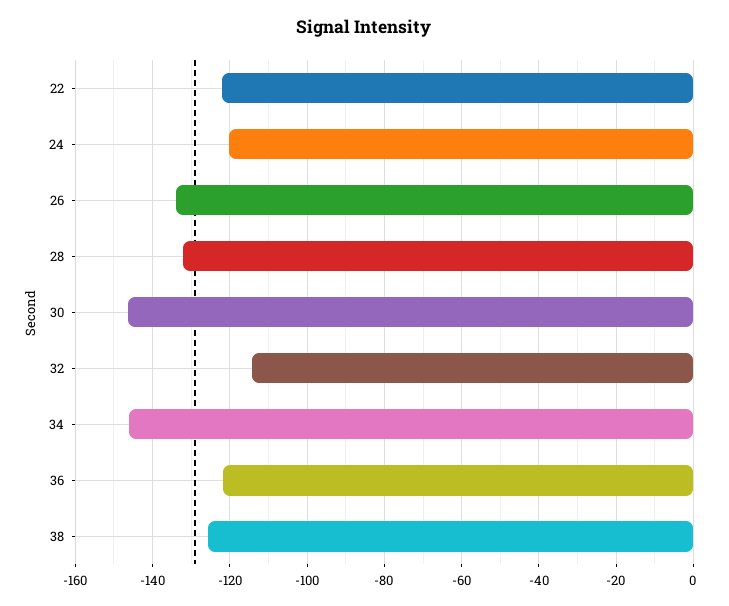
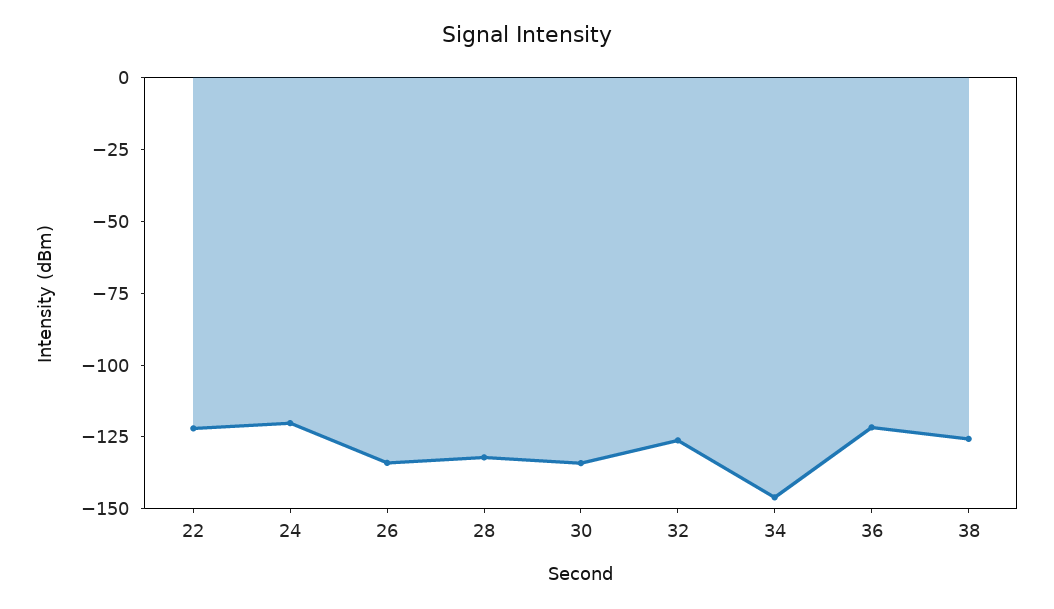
  {
    "22": -122,
    "24": -120,
    "26": -134,
    "28": -132,
-   "30": -146,
+   "30": -135,
-   "32": -114,
+   "32": -125,
    "34": -146,
    "36": -122,
    "38": -126
  }

